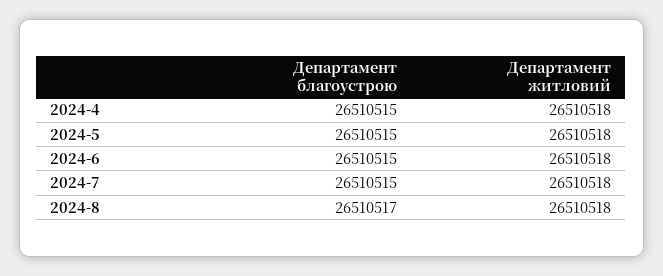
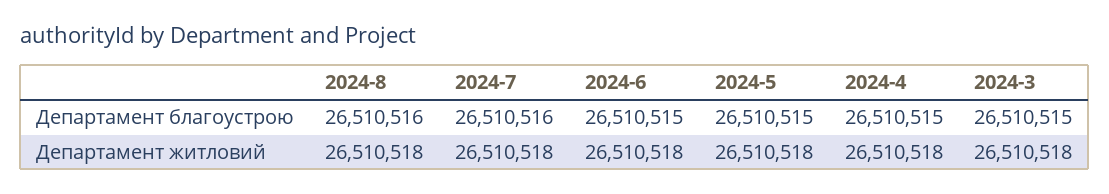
  {
    "Департамент благоустрою": {
      "2024-4": 26510515,
      "2024-5": 26510515,
      "2024-6": 26510515,
-     "2024-7": 26510515,
+     "2024-7": 26510516,
-     "2024-8": 26510517
+     "2024-8": 26510516,
+     "2024-3": 26510515
    },
    "Департамент житловий": {
      "2024-4": 26510518,
      "2024-5": 26510518,
      "2024-6": 26510518,
      "2024-7": 26510518,
-     "2024-8": 26510518
+     "2024-8": 26510518,
+     "2024-3": 26510518
    }
  }

